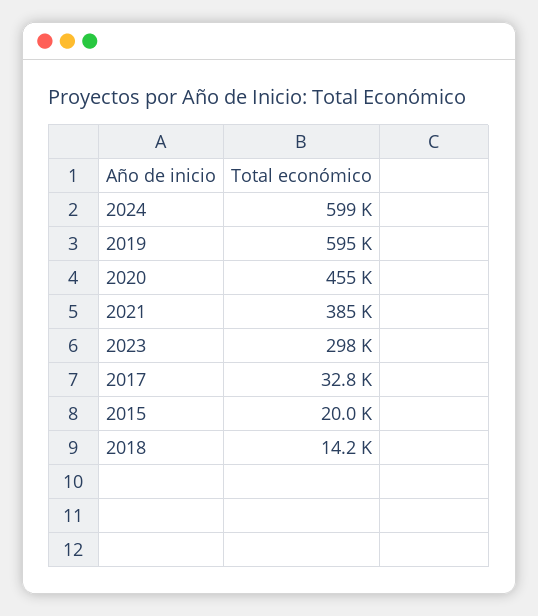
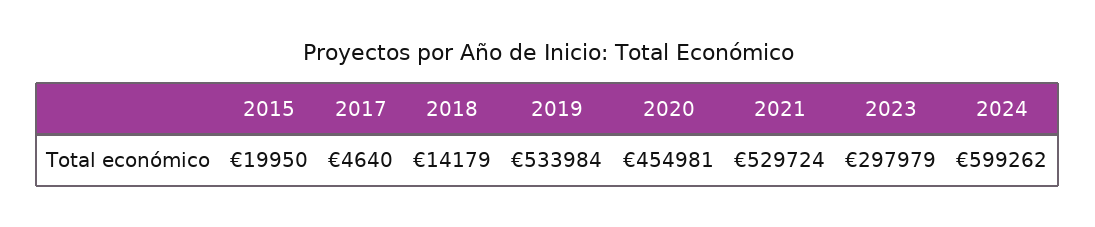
  {
    "2024": 599262,
-   "2019": 595000,
+   "2019": 533984,
    "2020": 454981,
-   "2021": 385000,
+   "2021": 529724,
    "2023": 297979,
-   "2017": 32800,
+   "2017": 4640,
    "2015": 19950,
    "2018": 14179
  }

